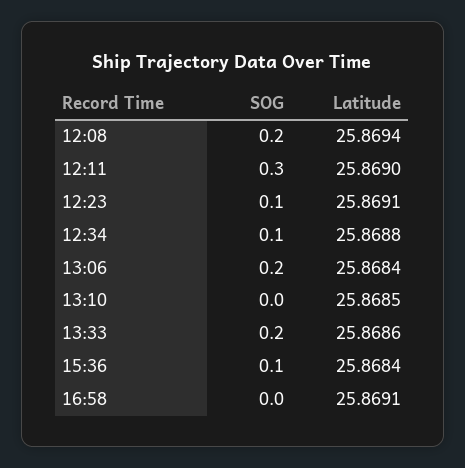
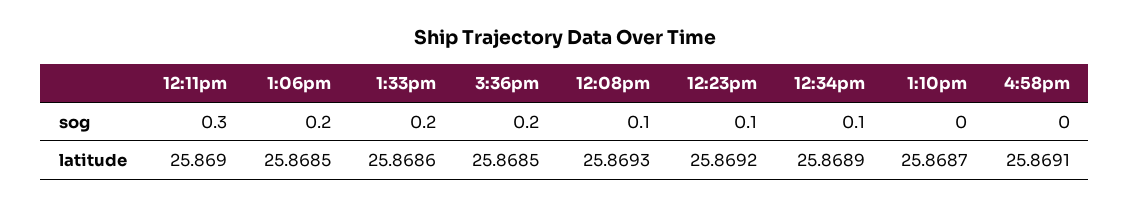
  {
    "SOG": {
-     "12:08": 0.2,
+     "12:08": 0.1,
      "12:11": 0.3,
      "12:23": 0.1,
      "12:34": 0.1,
      "13:06": 0.2,
      "13:10": 0,
      "13:33": 0.2,
-     "15:36": 0.1,
+     "15:36": 0.2,
      "16:58": 0
    },
    "Latitude": {
-     "12:08": 25.8694,
+     "12:08": 25.8693,
      "12:11": 25.869,
-     "12:23": 25.8691,
+     "12:23": 25.8692,
-     "12:34": 25.8688,
+     "12:34": 25.8689,
-     "13:06": 25.8684,
+     "13:06": 25.8685,
-     "13:10": 25.8685,
+     "13:10": 25.8687,
      "13:33": 25.8686,
-     "15:36": 25.8684,
+     "15:36": 25.8685,
      "16:58": 25.8691
    }
  }

